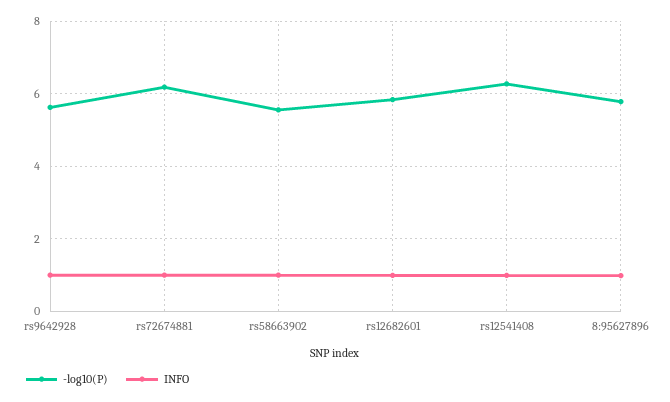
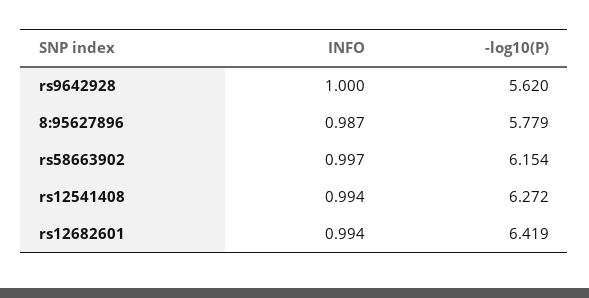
  {
    "-log10(P)": {
      "rs9642928": 5.62,
-     "rs72674881": 6.2,
-     "rs58663902": 5.6,
+     "rs58663902": 6.154,
-     "rs12682601": 5.8,
+     "rs12682601": 6.419,
      "rs12541408": 6.272,
      "8:95627896": 5.779
    },
    "INFO": {
      "rs9642928": 1,
-     "rs72674881": 1,
      "rs58663902": 0.997,
      "rs12682601": 0.994,
      "rs12541408": 0.994,
      "8:95627896": 0.987
    }
  }

